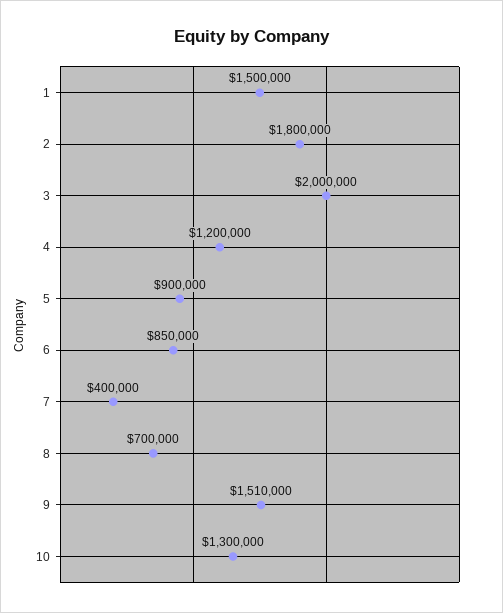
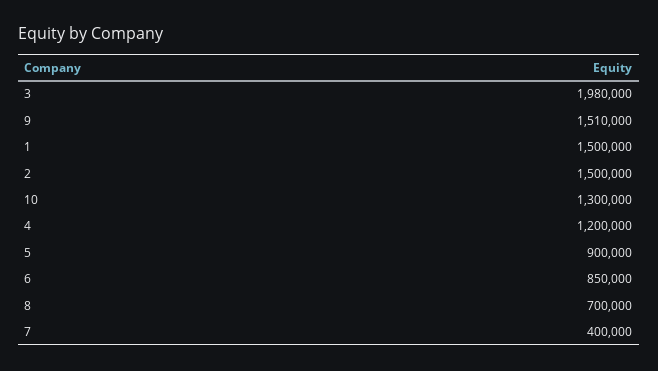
  {
    "1": 1500000,
-   "2": 1800000,
+   "2": 1500000,
-   "3": 2000000,
+   "3": 1980000,
    "4": 1200000,
    "5": 900000,
    "6": 850000,
    "7": 400000,
    "8": 700000,
    "9": 1510000,
    "10": 1300000
  }

